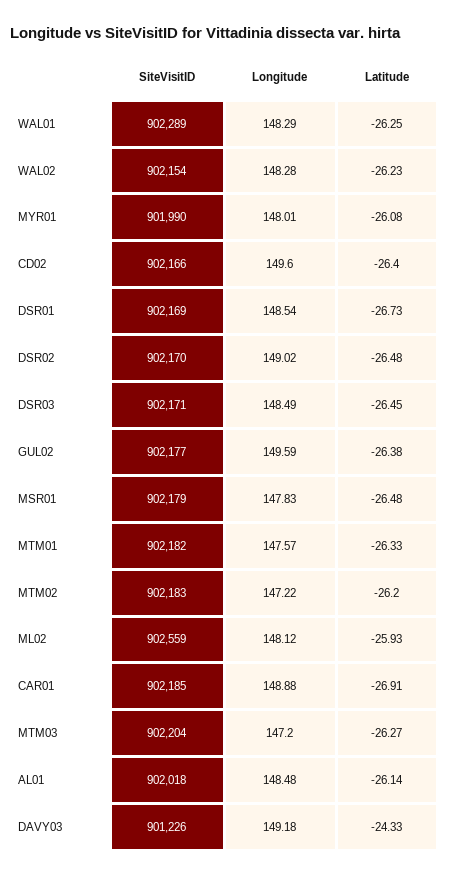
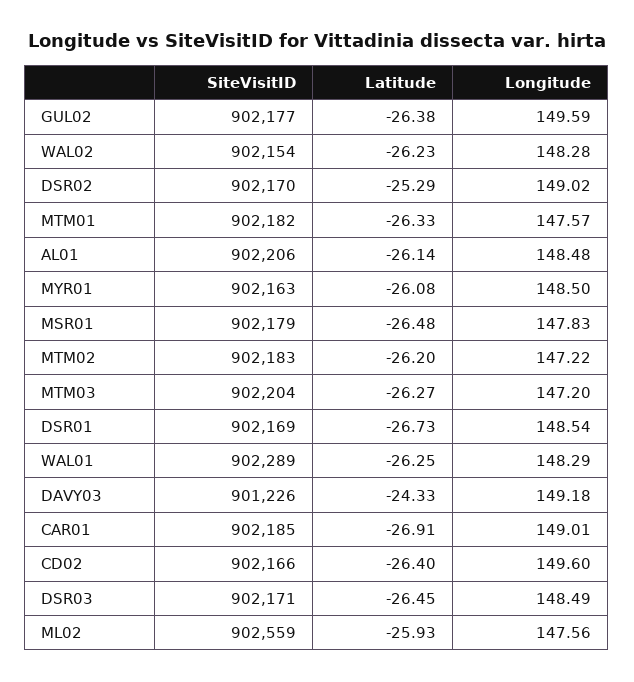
  {
    "SiteVisitID": {
      "WAL01": 902289,
      "WAL02": 902154,
-     "MYR01": 901990,
+     "MYR01": 902163,
      "CD02": 902166,
      "DSR01": 902169,
      "DSR02": 902170,
      "DSR03": 902171,
      "GUL02": 902177,
      "MSR01": 902179,
      "MTM01": 902182,
      "MTM02": 902183,
      "ML02": 902559,
      "CAR01": 902185,
      "MTM03": 902204,
-     "AL01": 902018,
+     "AL01": 902206,
      "DAVY03": 901226
    },
    "Longitude": {
      "WAL01": 148.29,
      "WAL02": 148.28,
-     "MYR01": 148.01,
+     "MYR01": 148.5,
      "CD02": 149.6,
      "DSR01": 148.54,
      "DSR02": 149.02,
      "DSR03": 148.49,
      "GUL02": 149.59,
      "MSR01": 147.83,
      "MTM01": 147.57,
      "MTM02": 147.22,
-     "ML02": 148.12,
+     "ML02": 147.56,
-     "CAR01": 148.88,
+     "CAR01": 149.01,
      "MTM03": 147.2,
      "AL01": 148.48,
      "DAVY03": 149.18
    },
    "Latitude": {
      "WAL01": -26.25,
      "WAL02": -26.23,
      "MYR01": -26.08,
      "CD02": -26.4,
      "DSR01": -26.73,
-     "DSR02": -26.48,
+     "DSR02": -25.29,
      "DSR03": -26.45,
      "GUL02": -26.38,
      "MSR01": -26.48,
      "MTM01": -26.33,
      "MTM02": -26.2,
      "ML02": -25.93,
      "CAR01": -26.91,
      "MTM03": -26.27,
      "AL01": -26.14,
      "DAVY03": -24.33
    }
  }

